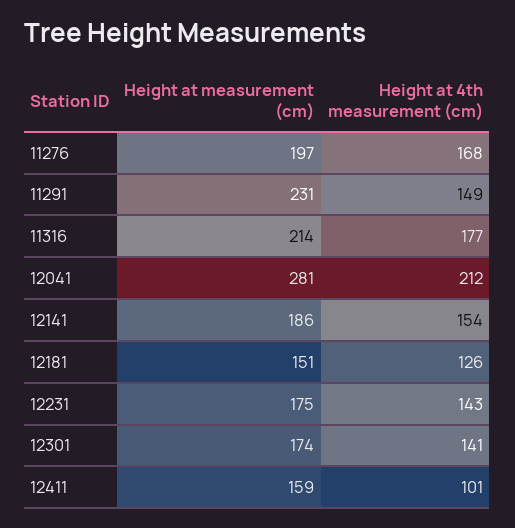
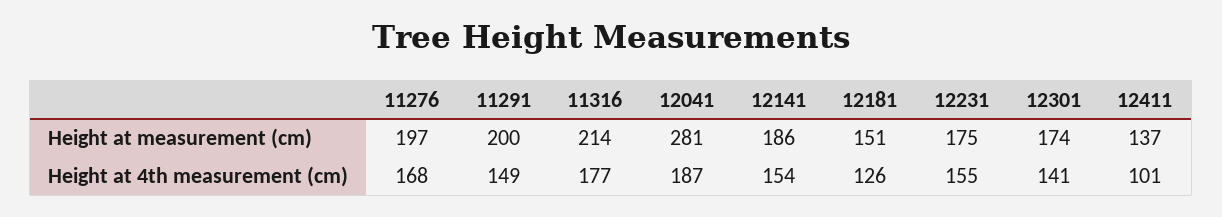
  {
    "Height at measurement (cm)": {
      "11276": 197,
-     "11291": 231,
+     "11291": 200,
      "11316": 214,
      "12041": 281,
      "12141": 186,
      "12181": 151,
      "12231": 175,
      "12301": 174,
-     "12411": 159
+     "12411": 137
    },
    "Height at 4th measurement (cm)": {
      "11276": 168,
      "11291": 149,
      "11316": 177,
-     "12041": 212,
+     "12041": 187,
      "12141": 154,
      "12181": 126,
-     "12231": 143,
+     "12231": 155,
      "12301": 141,
      "12411": 101
    }
  }

